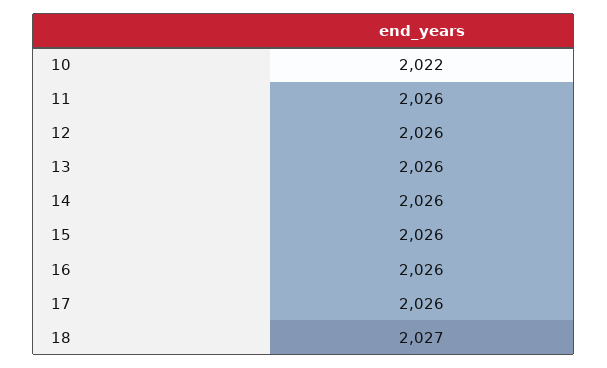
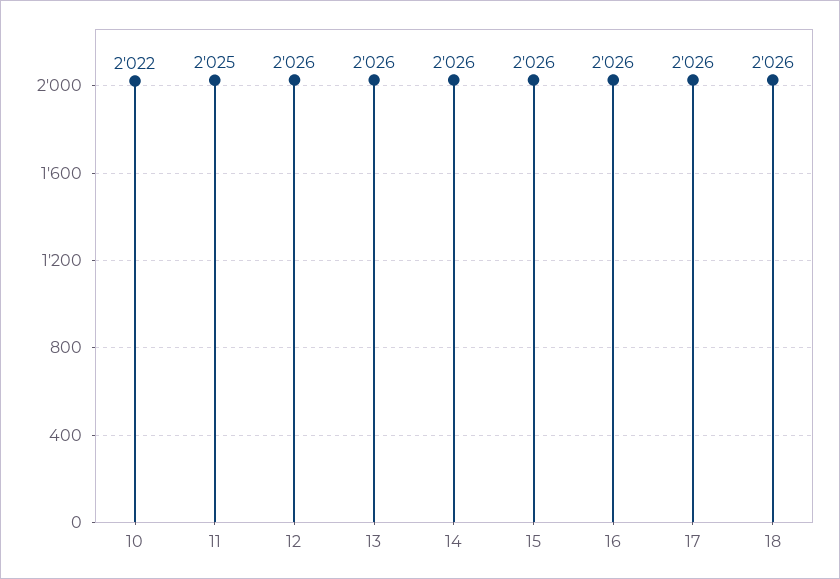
  {
    "10": 2022,
-   "11": 2026,
+   "11": 2025,
    "12": 2026,
    "13": 2026,
    "14": 2026,
    "15": 2026,
    "16": 2026,
    "17": 2026,
-   "18": 2027
+   "18": 2026
  }

